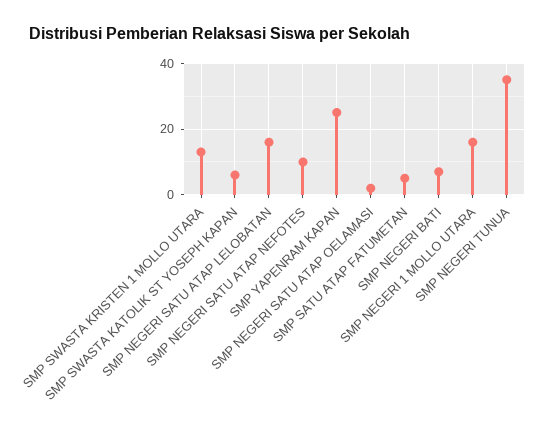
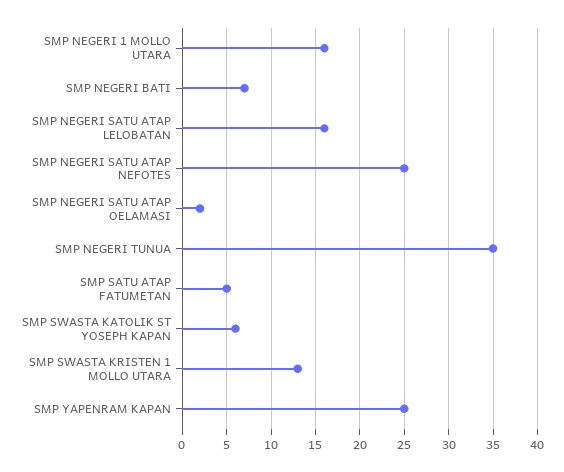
  {
    "SMP SWASTA KRISTEN 1 MOLLO UTARA": 13,
    "SMP SWASTA KATOLIK ST YOSEPH KAPAN": 6,
    "SMP NEGERI SATU ATAP LELOBATAN": 16,
-   "SMP NEGERI SATU ATAP NEFOTES": 10,
+   "SMP NEGERI SATU ATAP NEFOTES": 25,
    "SMP YAPENRAM KAPAN": 25,
    "SMP NEGERI SATU ATAP OELAMASI": 2,
    "SMP SATU ATAP FATUMETAN": 5,
    "SMP NEGERI BATI": 7,
    "SMP NEGERI 1 MOLLO UTARA": 16,
    "SMP NEGERI TUNUA": 35
  }

